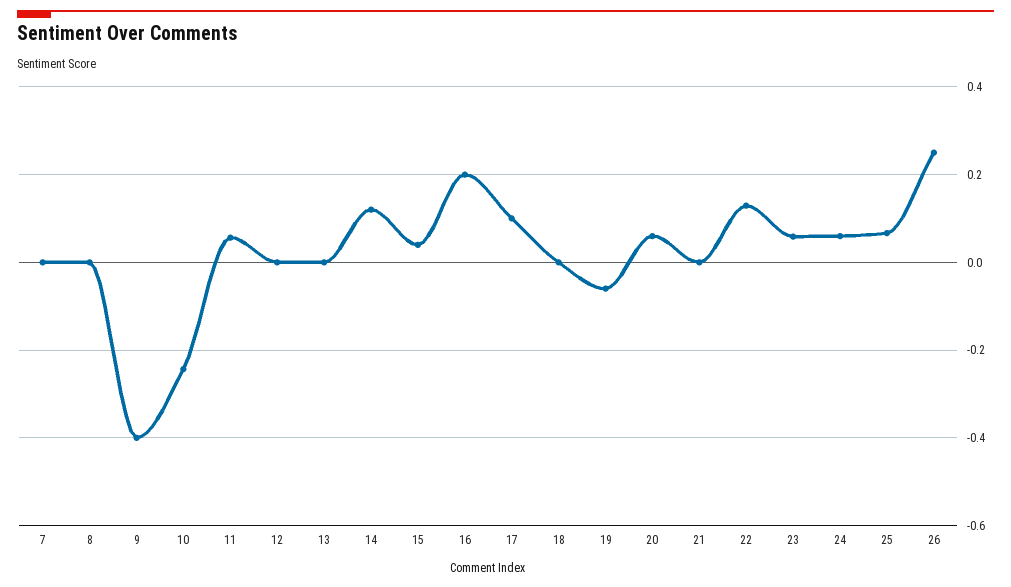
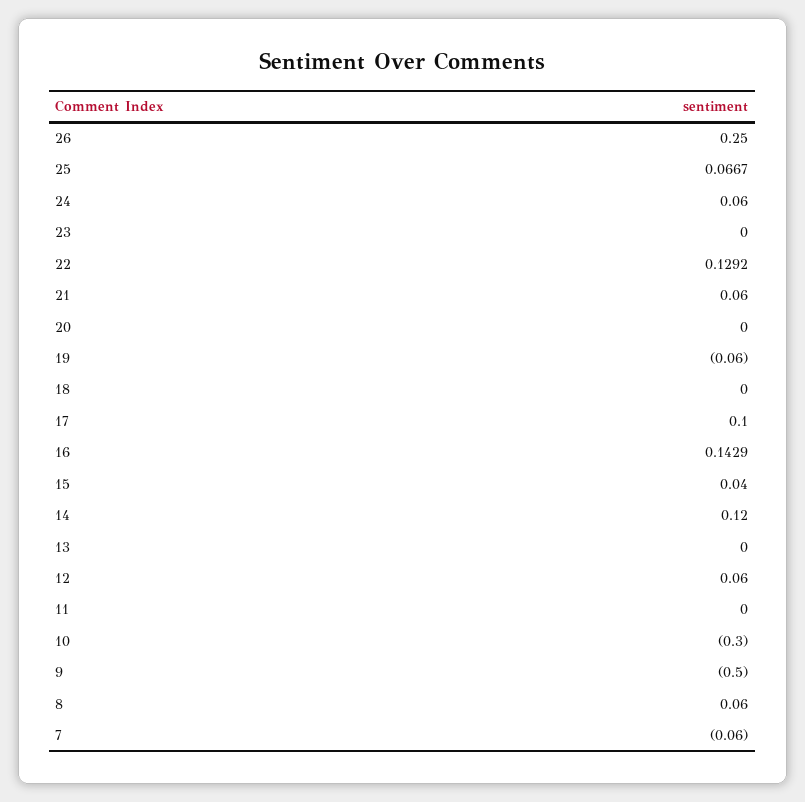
  {
-   "7": 0,
+   "7": -0.06,
-   "8": 0,
+   "8": 0.06,
-   "9": -0.4,
+   "9": -0.5,
-   "10": -0.24,
+   "10": -0.3,
-   "11": 0.06,
+   "11": 0,
-   "12": 0,
+   "12": 0.06,
    "13": 0,
    "14": 0.12,
    "15": 0.04,
-   "16": 0.2,
+   "16": 0.1429,
    "17": 0.1,
    "18": 0,
    "19": -0.06,
-   "20": 0.06,
+   "20": 0,
-   "21": 0,
+   "21": 0.06,
    "22": 0.1292,
-   "23": 0.06,
+   "23": 0,
    "24": 0.06,
    "25": 0.0667,
    "26": 0.25
  }

